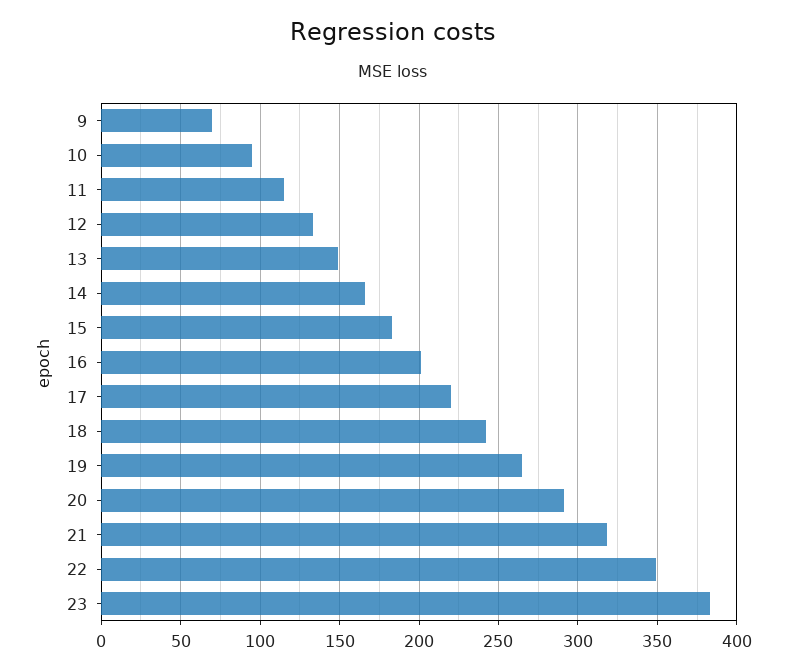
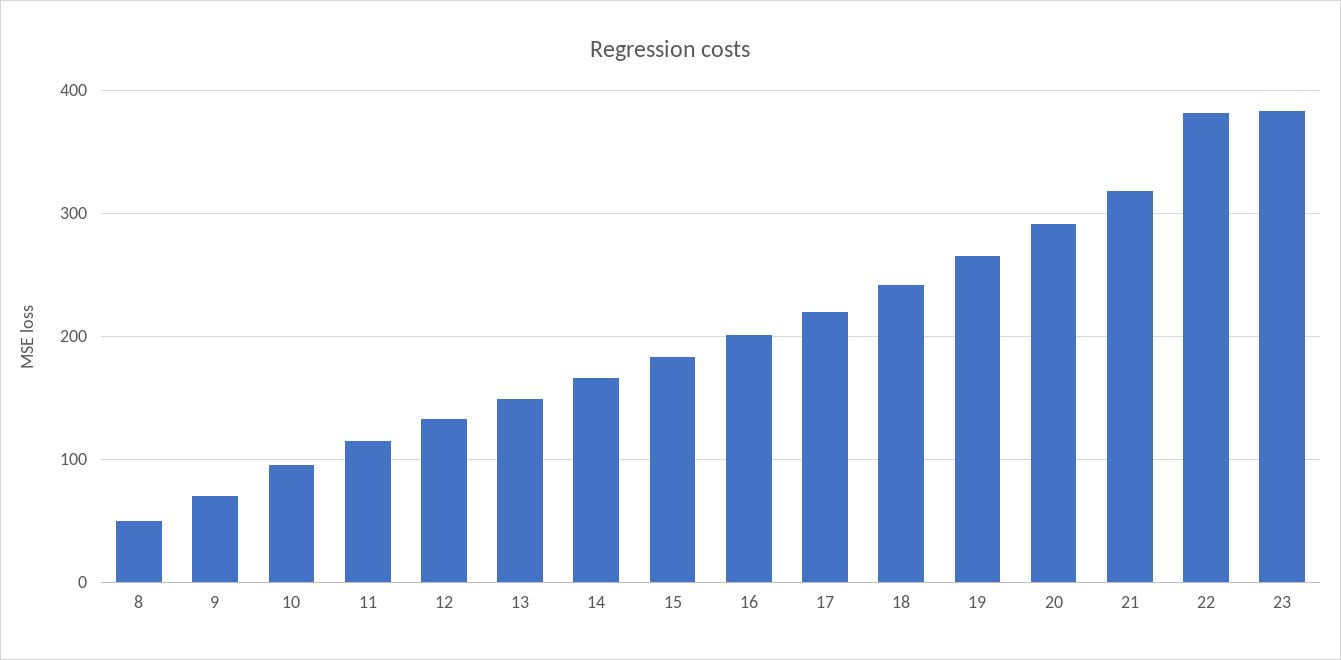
  {
    "9": 70,
    "10": 95,
    "11": 115,
    "12": 135,
    "13": 150,
    "14": 165,
    "15": 185,
    "16": 200,
    "17": 220,
    "18": 240,
    "19": 265,
    "20": 290,
    "21": 320,
-   "22": 350,
+   "22": 380,
-   "23": 385
+   "23": 385,
+   "8": 50
  }

